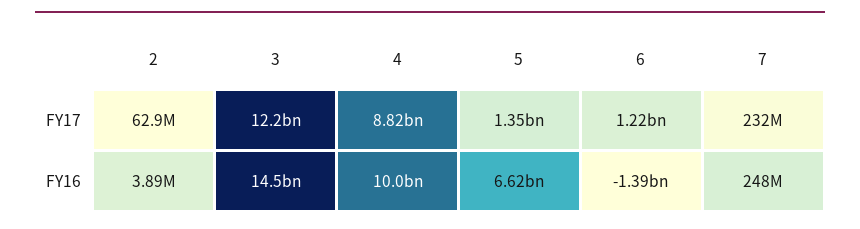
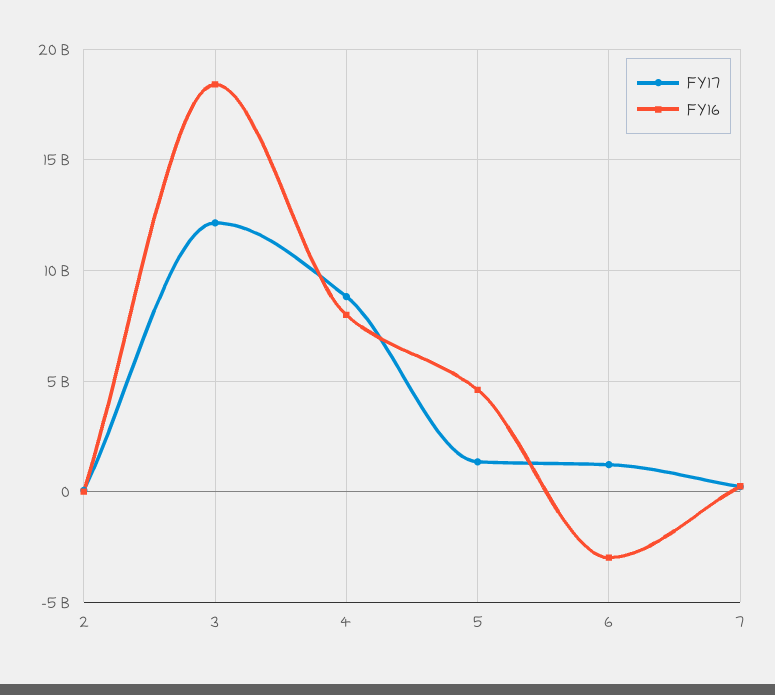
  {
    "FY17": {
      "2": 62900000,
      "3": 12200000000,
      "4": 8820000000,
      "5": 1350000000,
      "6": 1220000000,
      "7": 232000000
    },
    "FY16": {
      "2": 3890000,
-     "3": 14500000000,
+     "3": 18500000000,
-     "4": 10000000000,
+     "4": 8000000000,
-     "5": 6620000000,
+     "5": 4500000000,
-     "6": -1390000000,
+     "6": -3000000000,
      "7": 248000000
    }
  }

